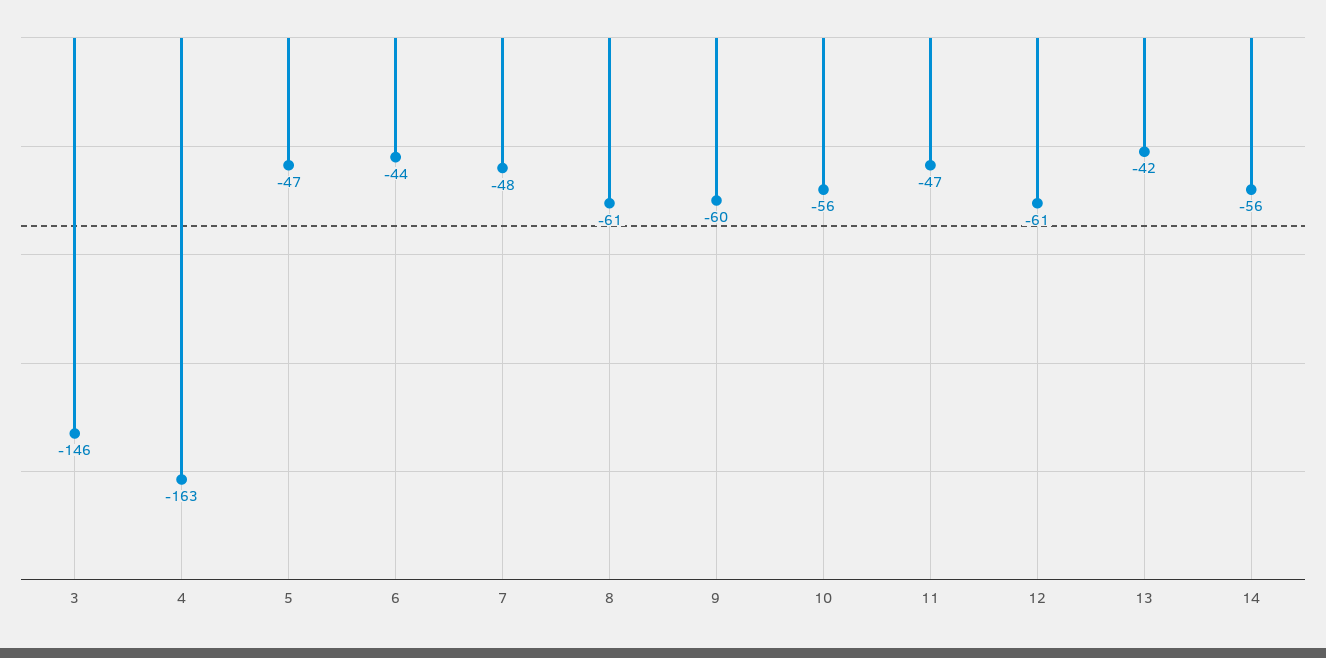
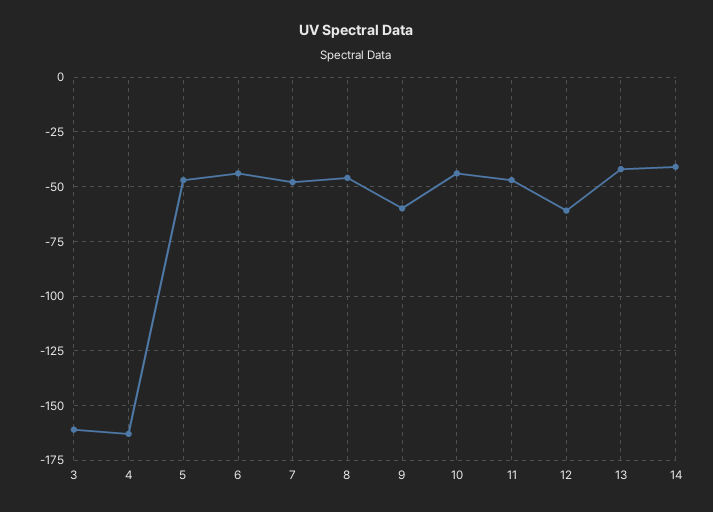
  {
-   "3": -146,
+   "3": -160,
    "4": -163,
    "5": -47,
    "6": -44,
    "7": -48,
-   "8": -61,
+   "8": -45,
    "9": -60,
-   "10": -56,
+   "10": -45,
    "11": -47,
    "12": -61,
    "13": -42,
-   "14": -56
+   "14": -40
  }

